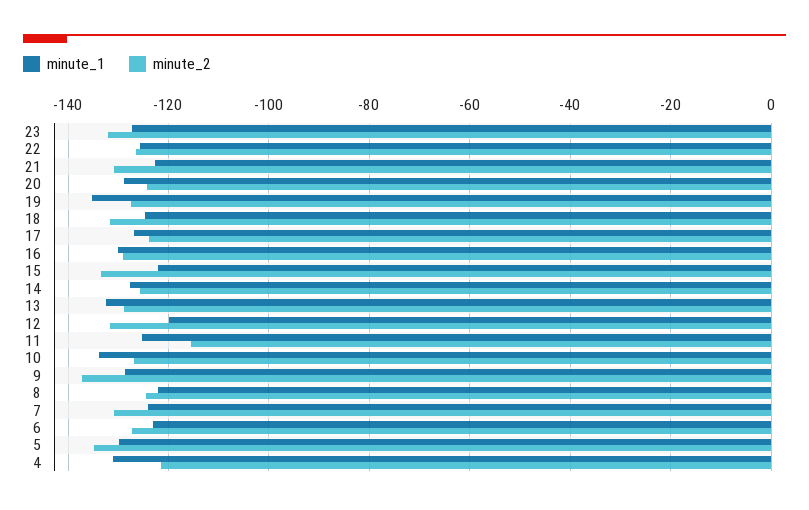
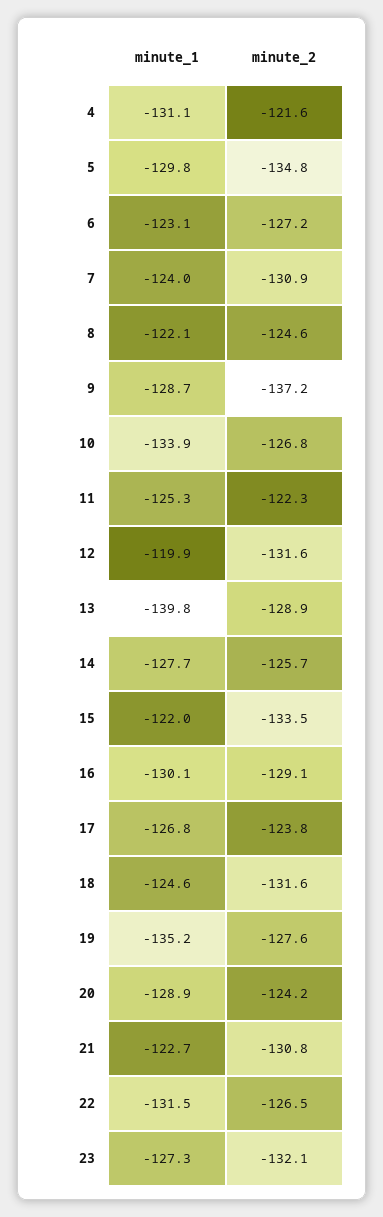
  {
    "minute_1": {
      "23": -127.3,
-     "22": -126,
+     "22": -131.5,
      "21": -122.7,
      "20": -128.9,
      "19": -135.2,
      "18": -124.6,
      "17": -126.8,
      "16": -130.1,
      "15": -122,
      "14": -127.7,
-     "13": -132,
+     "13": -139.8,
      "12": -119.9,
      "11": -125.3,
      "10": -133.9,
      "9": -128.7,
      "8": -122.1,
      "7": -124,
      "6": -123.1,
      "5": -129.8,
      "4": -131.1
    },
    "minute_2": {
      "23": -132.1,
      "22": -126.5,
      "21": -130.8,
      "20": -124.2,
      "19": -127.6,
      "18": -131.6,
      "17": -123.8,
      "16": -129.1,
      "15": -133.5,
      "14": -125.7,
      "13": -128.9,
      "12": -131.6,
-     "11": -116,
+     "11": -122.3,
      "10": -126.8,
      "9": -137.2,
      "8": -124.6,
      "7": -130.9,
      "6": -127.2,
      "5": -134.8,
      "4": -121.6
    }
  }

